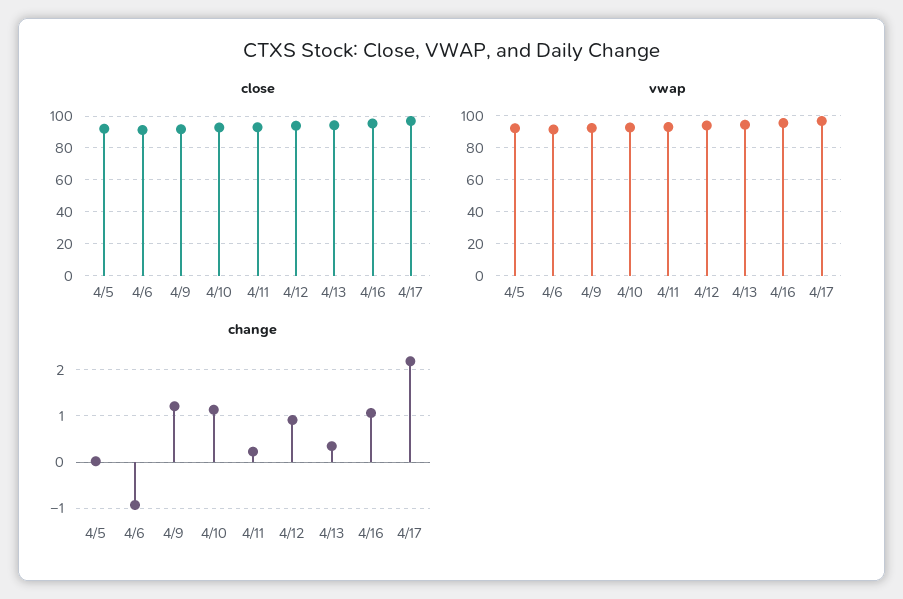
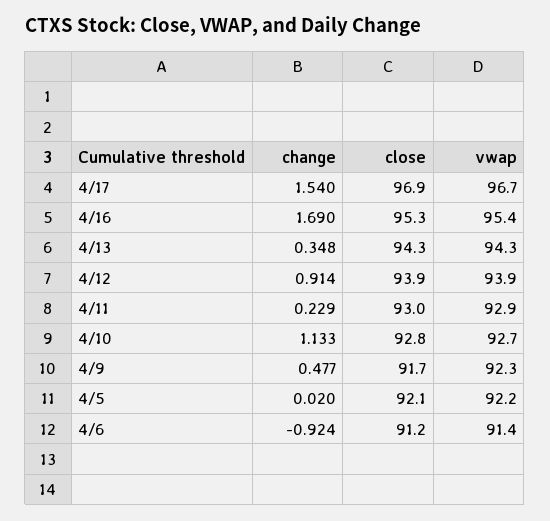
  {
    "close": {
      "4/5": 92.1,
      "4/6": 91.2,
      "4/9": 91.7,
      "4/10": 92.8,
      "4/11": 93,
      "4/12": 93.9,
      "4/13": 94.3,
      "4/16": 95.3,
      "4/17": 96.9
    },
    "vwap": {
      "4/5": 92.2,
      "4/6": 91.4,
      "4/9": 92.3,
      "4/10": 92.7,
      "4/11": 92.9,
      "4/12": 93.9,
      "4/13": 94.3,
      "4/16": 95.4,
      "4/17": 96.7
    },
    "change": {
      "4/5": 0.02,
      "4/6": -0.924,
-     "4/9": 1.2,
+     "4/9": 0.477,
      "4/10": 1.133,
      "4/11": 0.229,
      "4/12": 0.914,
      "4/13": 0.348,
-     "4/16": 1,
+     "4/16": 1.69,
-     "4/17": 2.2
+     "4/17": 1.54
    }
  }

